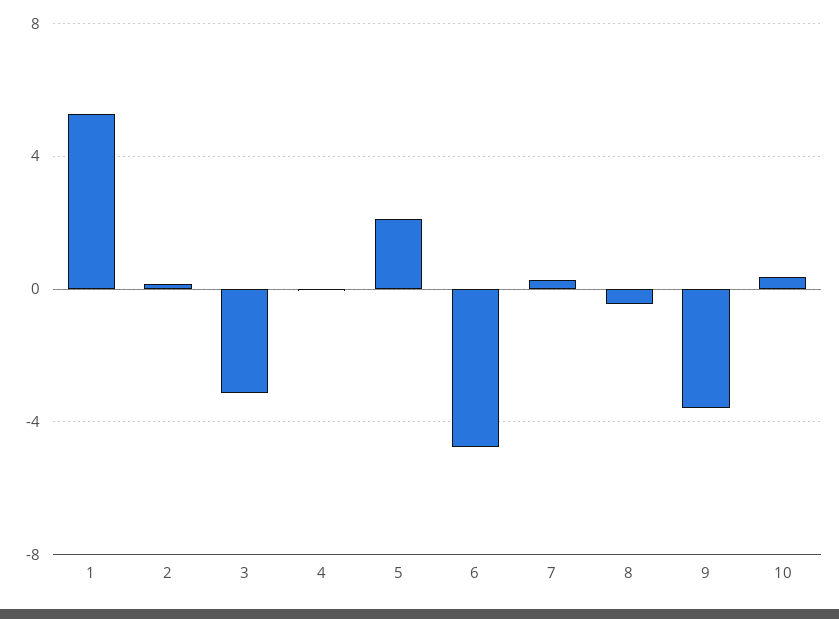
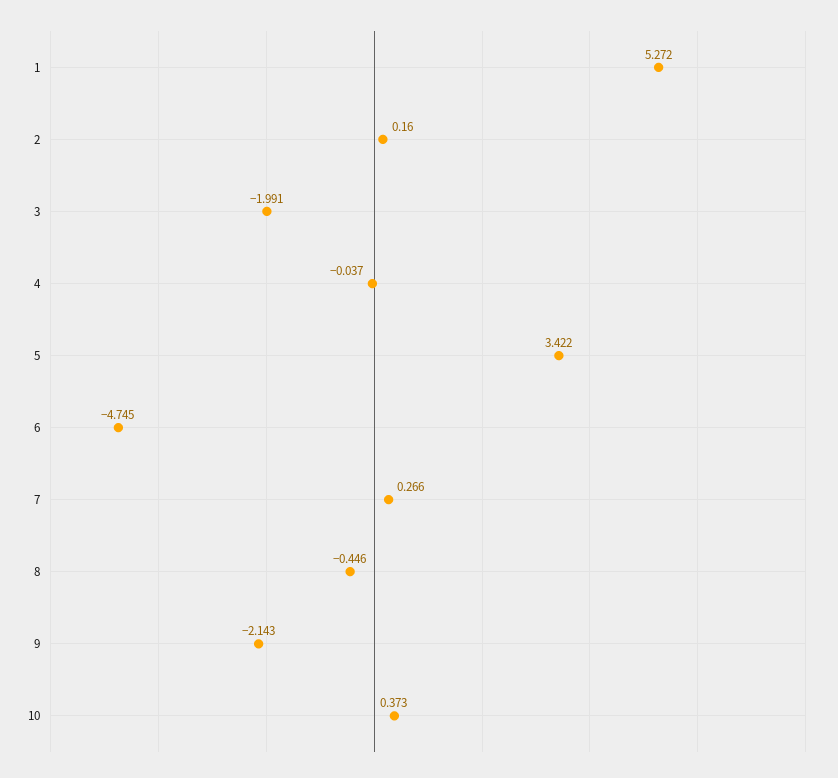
  {
    "1": 5.272,
    "2": 0.16,
-   "3": -3,
+   "3": -1.991,
    "4": -0.037,
-   "5": 2,
+   "5": 3.422,
    "6": -4.745,
    "7": 0.266,
    "8": -0.446,
-   "9": -3.5,
+   "9": -2.143,
    "10": 0.373
  }

